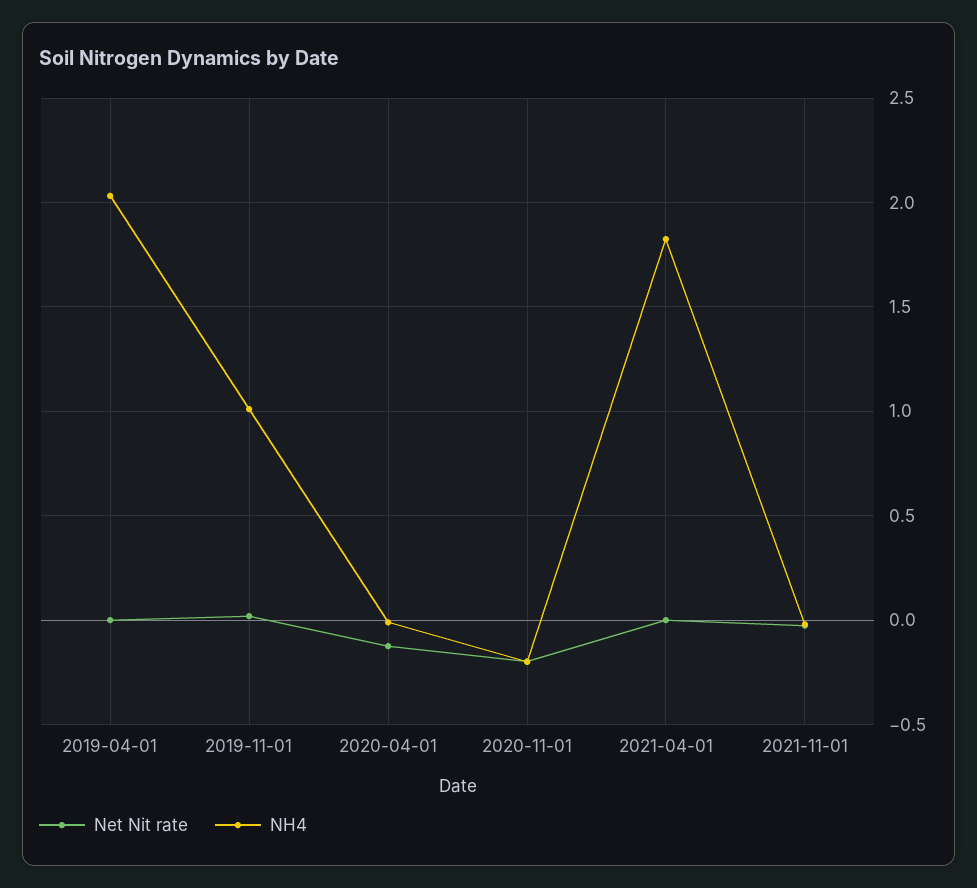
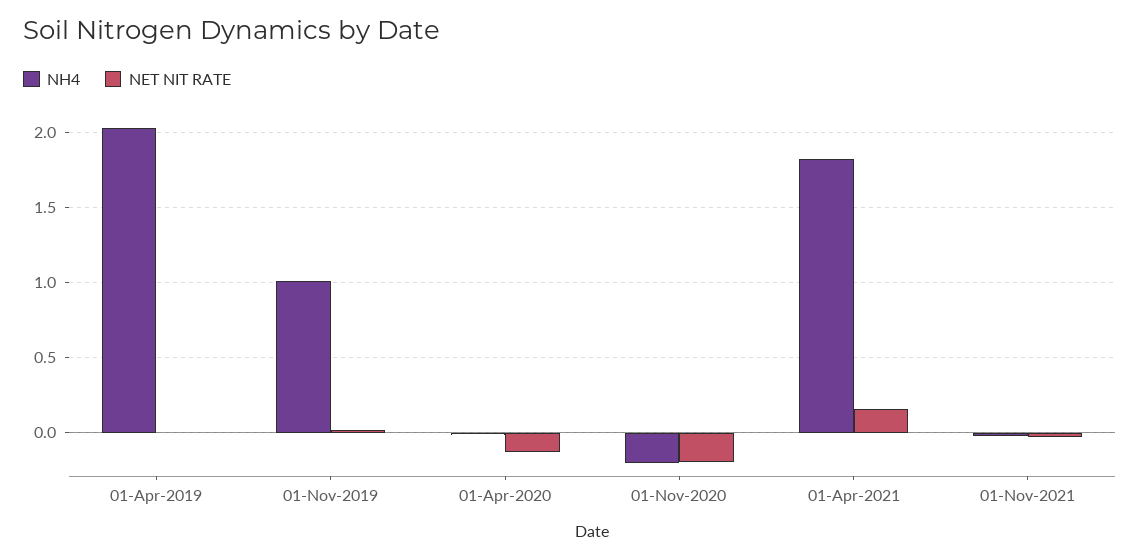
  {
    "Net Nit rate": {
      "2019-04-01": 0,
      "2019-11-01": 0,
      "2020-04-01": -0.1,
      "2020-11-01": -0.2,
-     "2021-04-01": 0,
+     "2021-04-01": 0.15,
      "2021-11-01": -0.05
    },
    "NH4": {
      "2019-04-01": 2.05,
      "2019-11-01": 1,
      "2020-04-01": 0,
      "2020-11-01": -0.2,
      "2021-04-01": 1.8,
      "2021-11-01": 0
    }
  }

